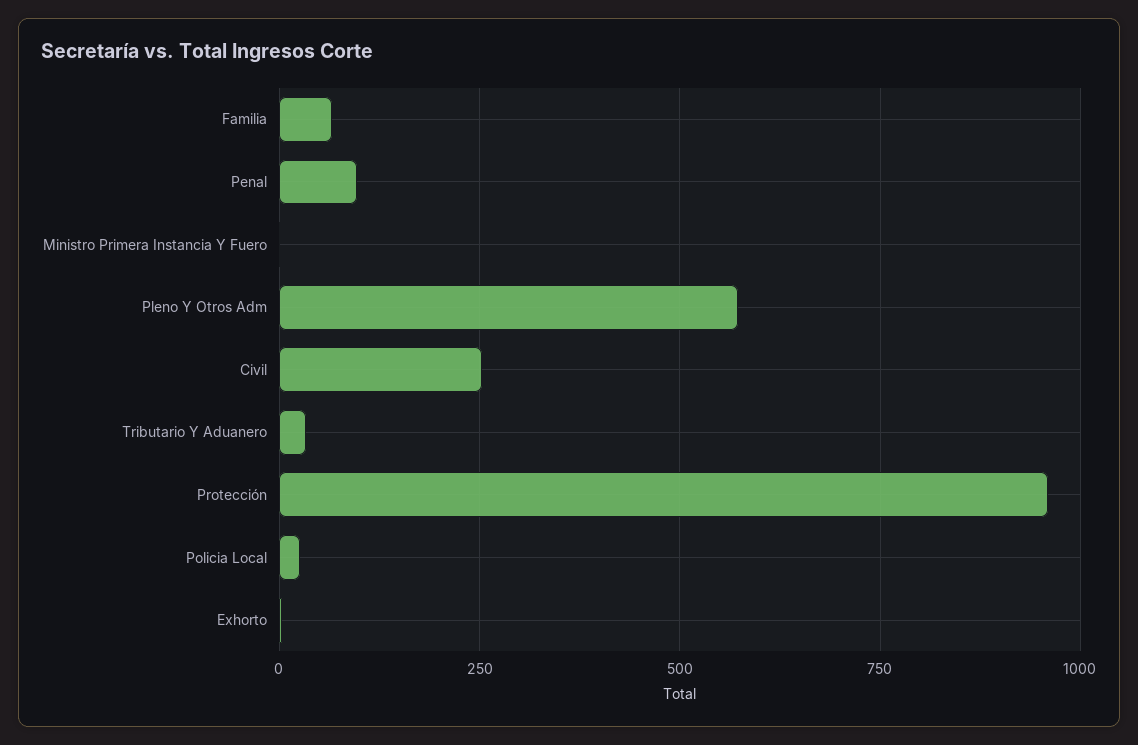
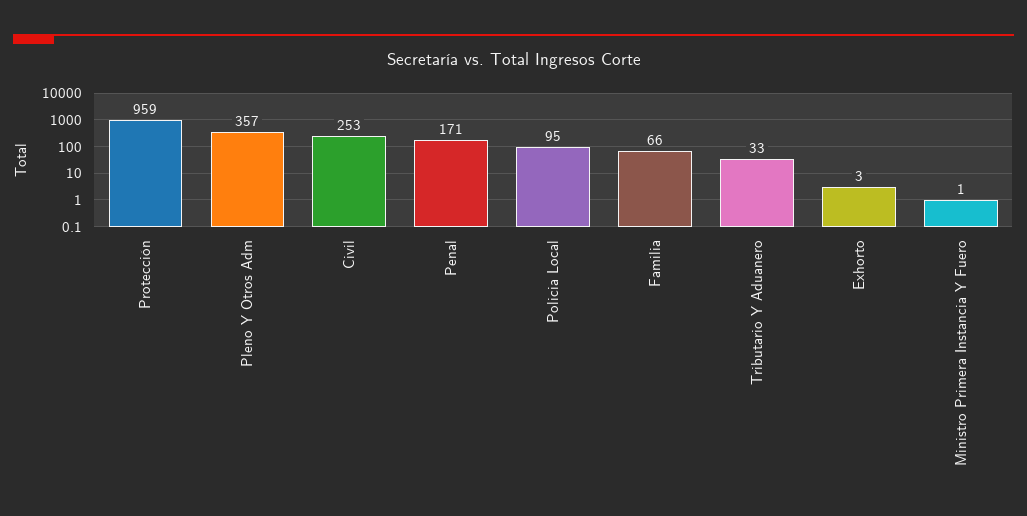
  {
    "Familia": 66,
-   "Penal": 100,
+   "Penal": 171,
    "Ministro Primera Instancia Y Fuero": 1,
-   "Pleno Y Otros Adm": 575,
+   "Pleno Y Otros Adm": 357,
    "Civil": 253,
    "Tributario Y Aduanero": 33,
    "Protección": 959,
-   "Policia Local": 25,
+   "Policia Local": 95,
    "Exhorto": 3
  }

